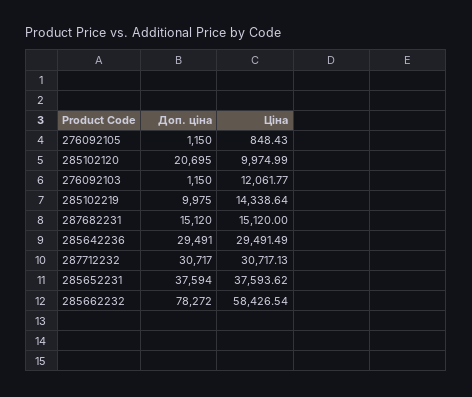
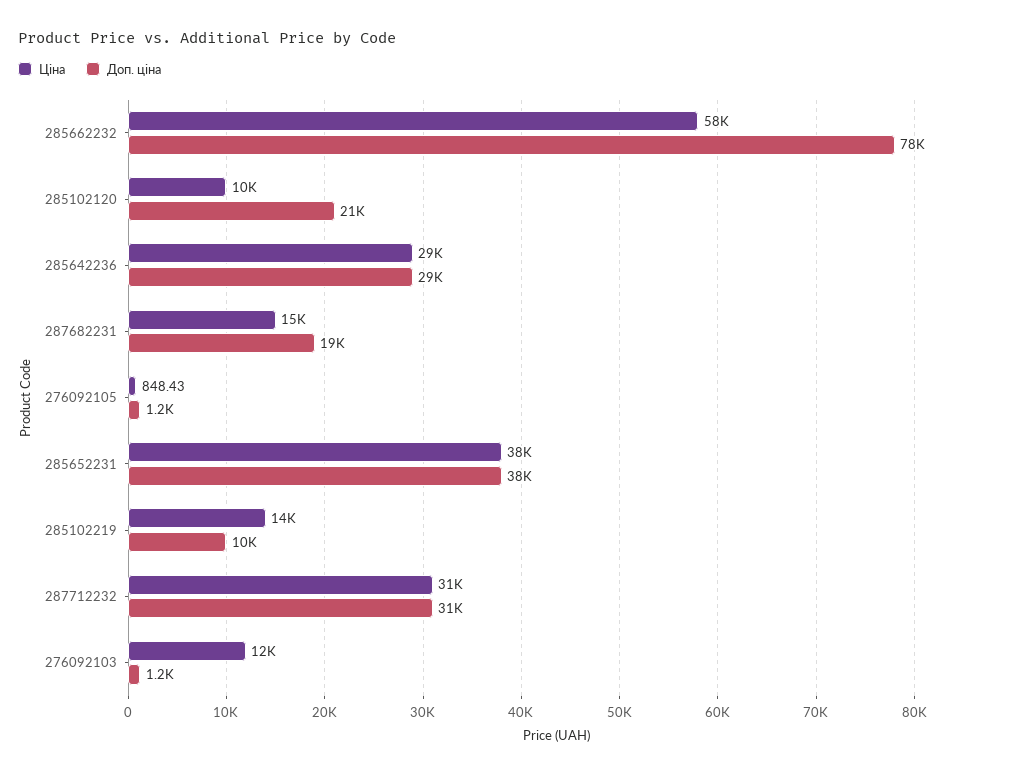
  {
    "Доп. ціна": {
      "276092105": 1150,
      "285102120": 20695,
      "276092103": 1150,
      "285102219": 9975,
-     "287682231": 15120,
+     "287682231": 19000,
      "285642236": 29491,
      "287712232": 30717,
      "285652231": 37594,
      "285662232": 78272
    },
    "Ціна": {
      "276092105": 848.43,
      "285102120": 9974.99,
      "276092103": 12061.77,
      "285102219": 14338.64,
      "287682231": 15120,
      "285642236": 29491.49,
      "287712232": 30717.13,
      "285652231": 37593.62,
      "285662232": 58426.54
    }
  }

